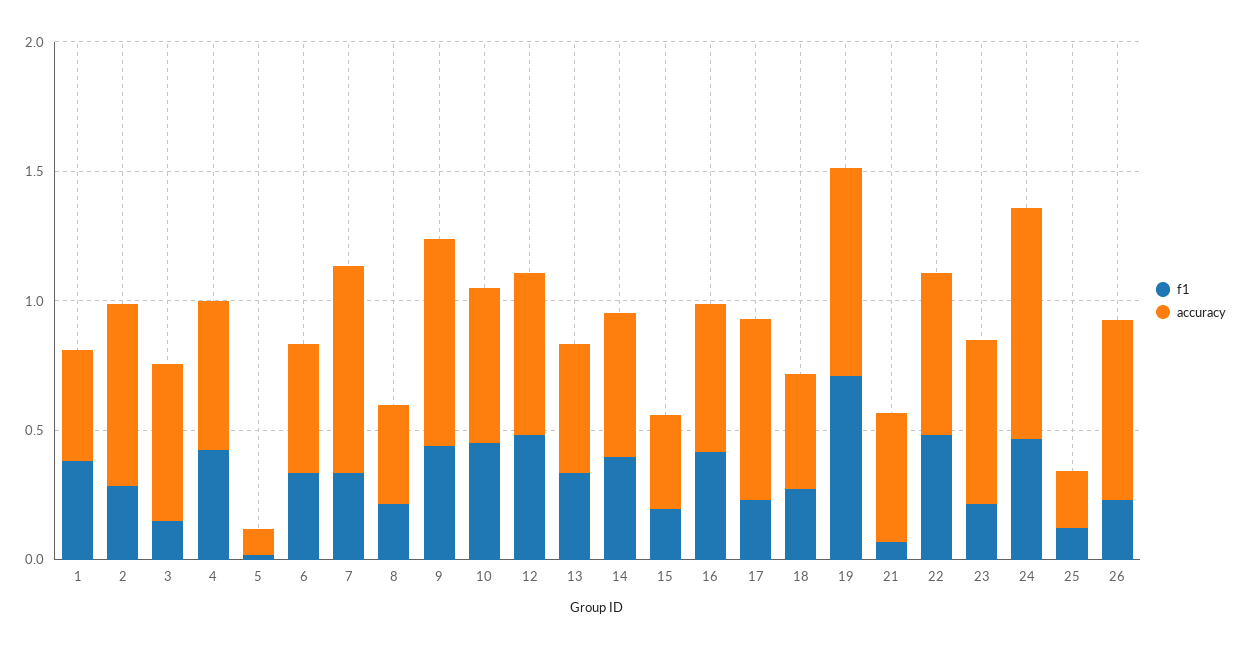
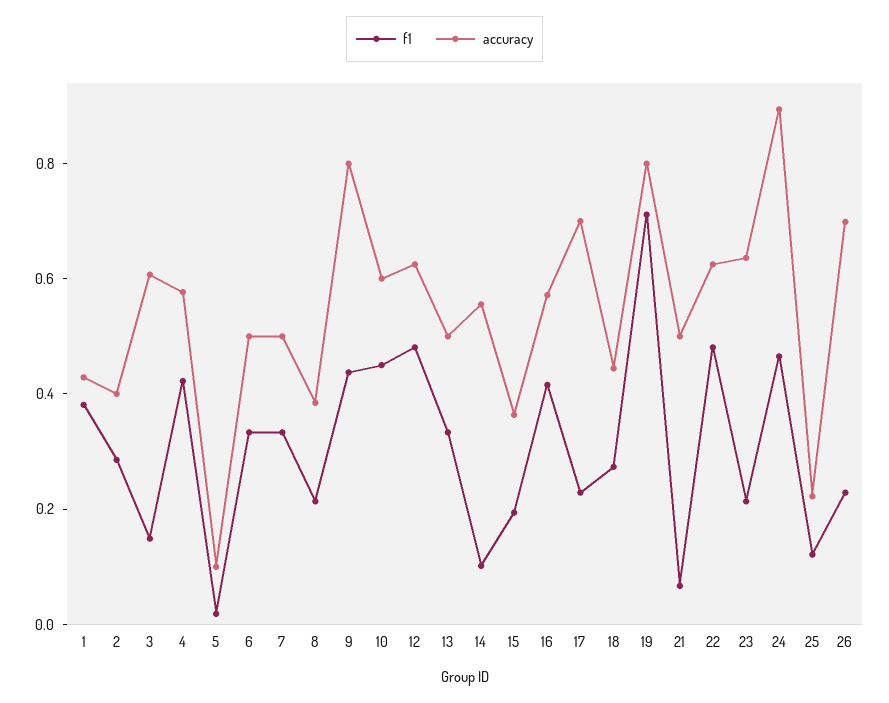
  {
    "f1": {
      "1": 0.4,
      "2": 0.3,
      "3": 0.15,
      "4": 0.4,
      "5": 0,
      "6": 0.35,
      "7": 0.35,
      "8": 0.2,
      "9": 0.45,
      "10": 0.45,
      "12": 0.5,
      "13": 0.35,
-     "14": 0.4,
+     "14": 0.1,
      "15": 0.2,
      "16": 0.4,
      "17": 0.25,
      "18": 0.25,
      "19": 0.7,
      "21": 0.05,
      "22": 0.5,
      "23": 0.2,
      "24": 0.45,
      "25": 0.1,
      "26": 0.25
    },
    "accuracy": {
      "1": 0.45,
-     "2": 0.7,
+     "2": 0.4,
      "3": 0.6,
      "4": 0.6,
      "5": 0.1,
      "6": 0.5,
-     "7": 0.8,
+     "7": 0.5,
      "8": 0.4,
      "9": 0.8,
      "10": 0.6,
      "12": 0.65,
      "13": 0.5,
      "14": 0.55,
      "15": 0.35,
      "16": 0.55,
      "17": 0.7,
      "18": 0.45,
      "19": 0.8,
      "21": 0.5,
      "22": 0.65,
      "23": 0.65,
      "24": 0.9,
      "25": 0.2,
      "26": 0.7
    }
  }

